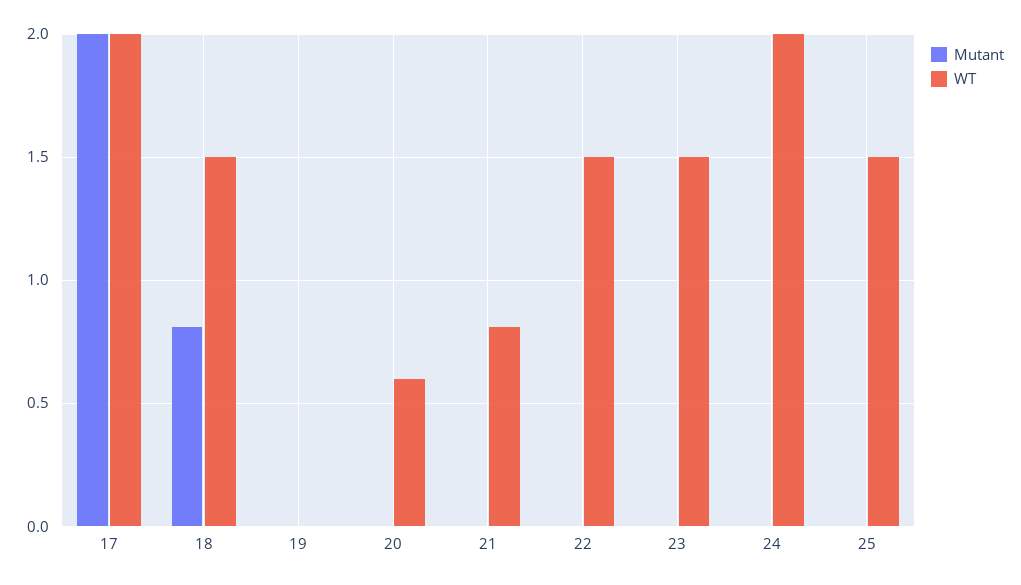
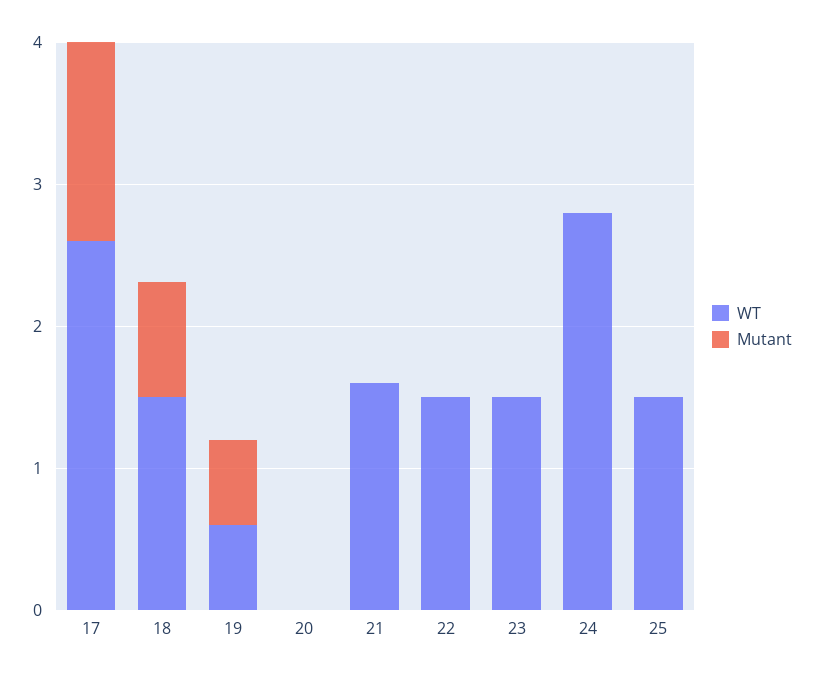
  {
    "Mutant": {
-     "17": 2,
+     "17": 1.4,
      "18": 0.8,
-     "19": 0,
+     "19": 0.6,
      "20": 0,
      "21": 0,
      "22": 0,
      "23": 0,
      "24": 0,
      "25": 0
    },
    "WT": {
-     "17": 2,
+     "17": 2.6,
      "18": 1.5,
-     "19": 0,
+     "19": 0.6,
-     "20": 0.6,
+     "20": 0,
-     "21": 0.8,
+     "21": 1.6,
      "22": 1.5,
      "23": 1.5,
-     "24": 2,
+     "24": 2.8,
      "25": 1.5
    }
  }

